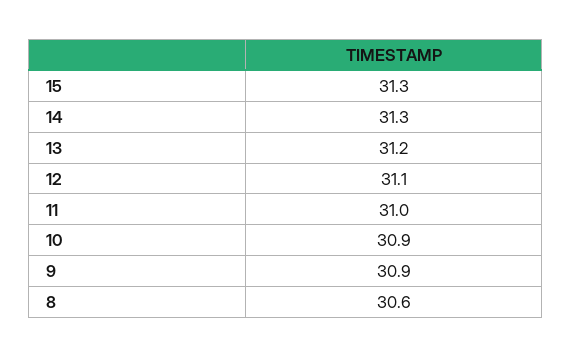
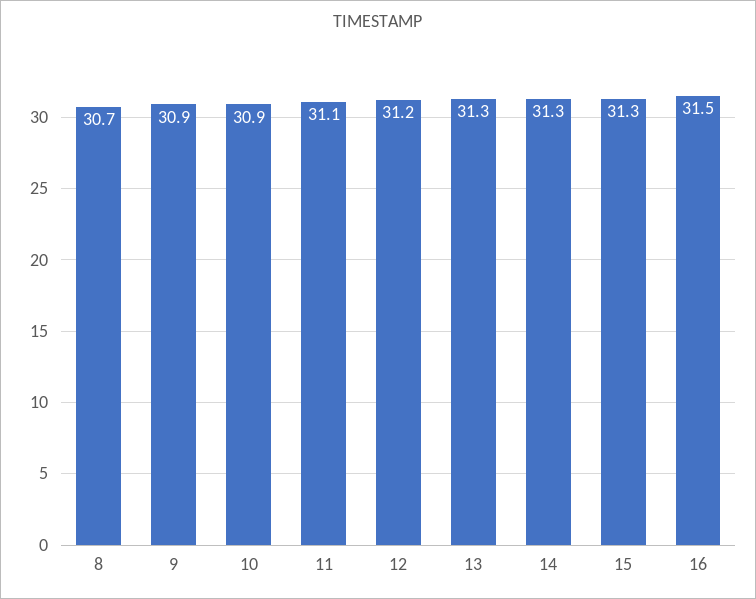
  {
    "15": 31.3,
    "14": 31.3,
-   "13": 31.2,
+   "13": 31.3,
-   "12": 31.1,
+   "12": 31.2,
-   "11": 31,
+   "11": 31.1,
    "10": 30.9,
    "9": 30.9,
-   "8": 30.6
+   "8": 30.7,
+   "16": 31.5
  }

